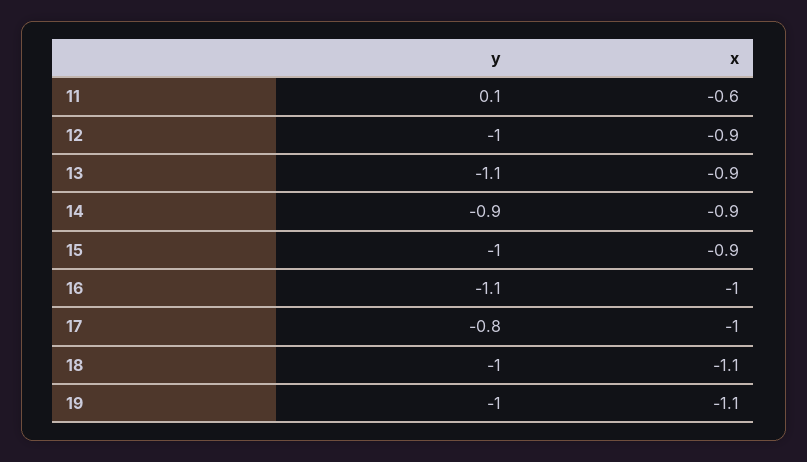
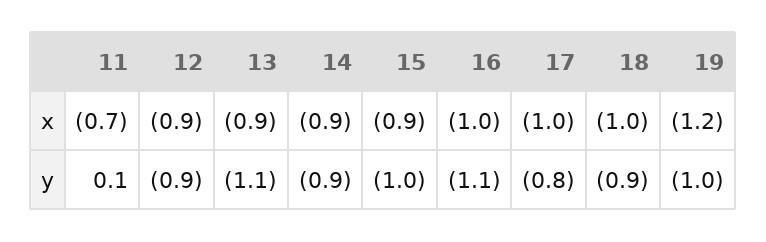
  {
    "y": {
      "11": 0.1,
-     "12": -1,
+     "12": -0.9,
      "13": -1.1,
      "14": -0.9,
      "15": -1,
      "16": -1.1,
      "17": -0.8,
-     "18": -1,
+     "18": -0.9,
      "19": -1
    },
    "x": {
-     "11": -0.6,
+     "11": -0.7,
      "12": -0.9,
      "13": -0.9,
      "14": -0.9,
      "15": -0.9,
      "16": -1,
      "17": -1,
-     "18": -1.1,
+     "18": -1,
-     "19": -1.1
+     "19": -1.2
    }
  }

